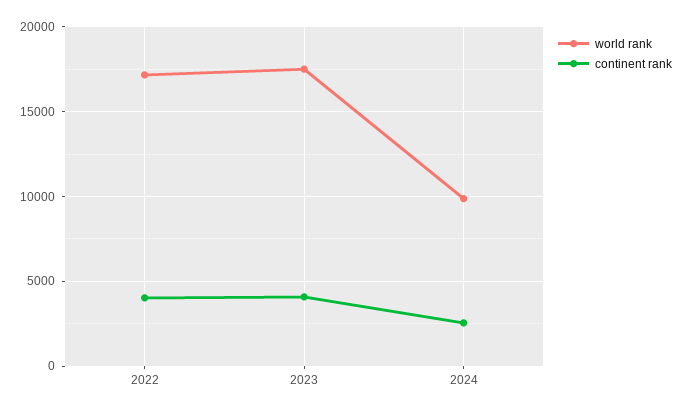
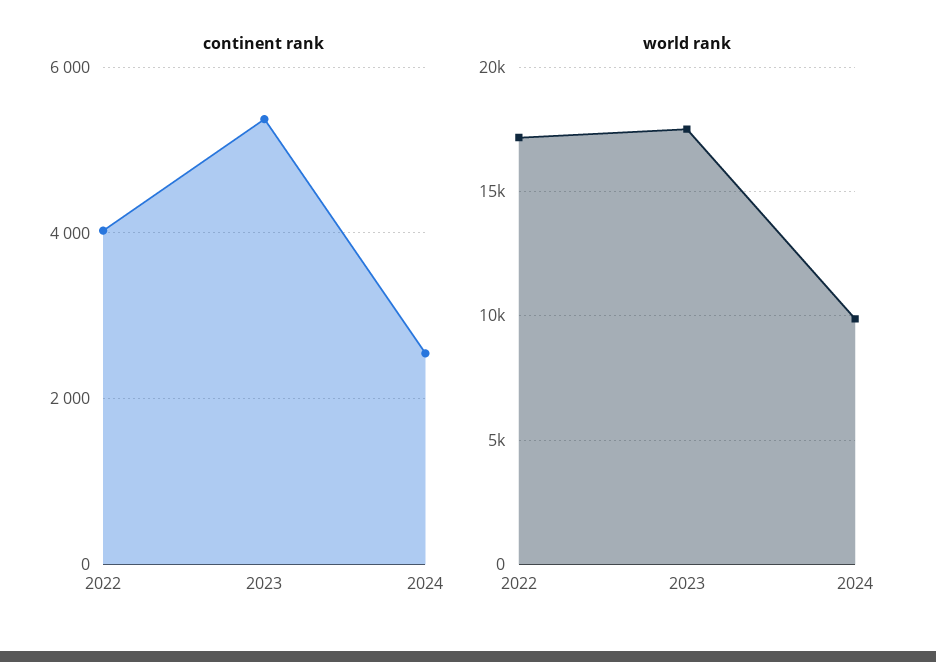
  {
    "world rank": {
      "2022": 17000,
      "2023": 17500,
      "2024": 10000
    },
    "continent rank": {
      "2022": 4000,
-     "2023": 4000,
+     "2023": 5400,
      "2024": 2600
    }
  }

